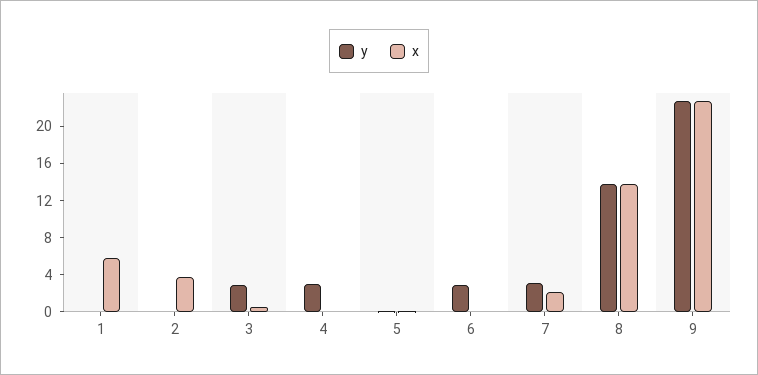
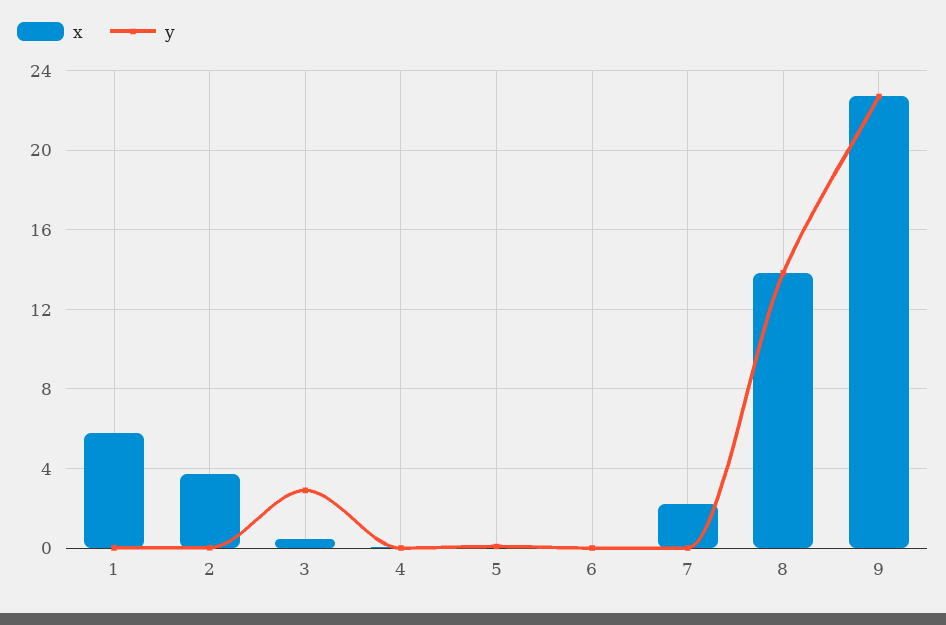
  {
    "y": {
      "1": 0,
      "2": 0,
      "3": 3,
-     "4": 3,
+     "4": 0,
      "5": 0,
-     "6": 3,
+     "6": 0,
-     "7": 3,
+     "7": 0,
      "8": 14,
      "9": 22.5
    },
    "x": {
      "1": 6,
      "2": 3.5,
      "3": 0.5,
      "4": 0,
      "5": 0,
      "6": 0,
      "7": 2,
      "8": 14,
      "9": 22.5
    }
  }

